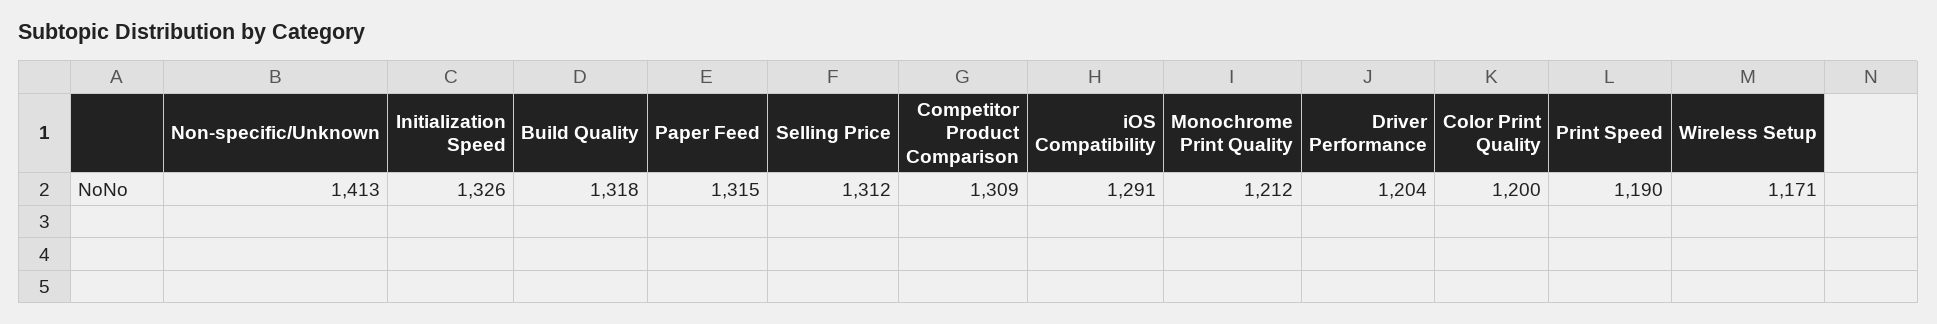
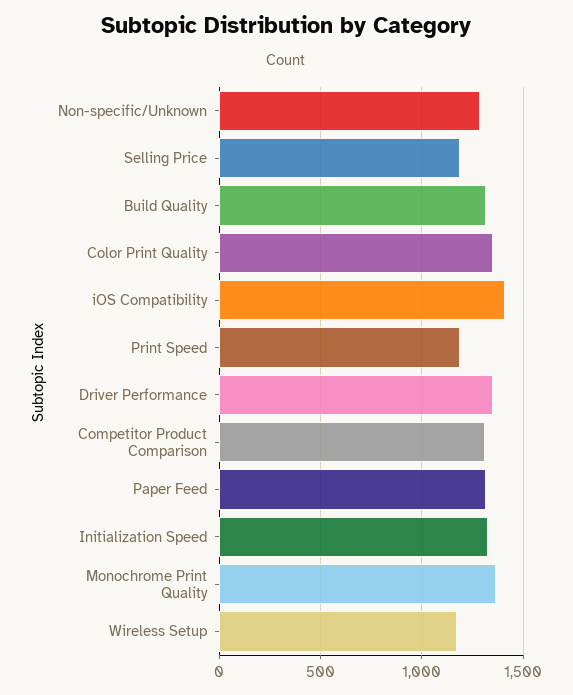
  {
-   "Non-specific/Unknown": 1413,
+   "Non-specific/Unknown": 1300,
    "Initialization Speed": 1326,
    "Build Quality": 1318,
    "Paper Feed": 1315,
-   "Selling Price": 1312,
+   "Selling Price": 1200,
    "Competitor Product Comparison": 1309,
-   "iOS Compatibility": 1291,
+   "iOS Compatibility": 1400,
-   "Monochrome Print Quality": 1212,
+   "Monochrome Print Quality": 1350,
-   "Driver Performance": 1204,
+   "Driver Performance": 1350,
-   "Color Print Quality": 1200,
+   "Color Print Quality": 1350,
    "Print Speed": 1190,
    "Wireless Setup": 1171
  }

